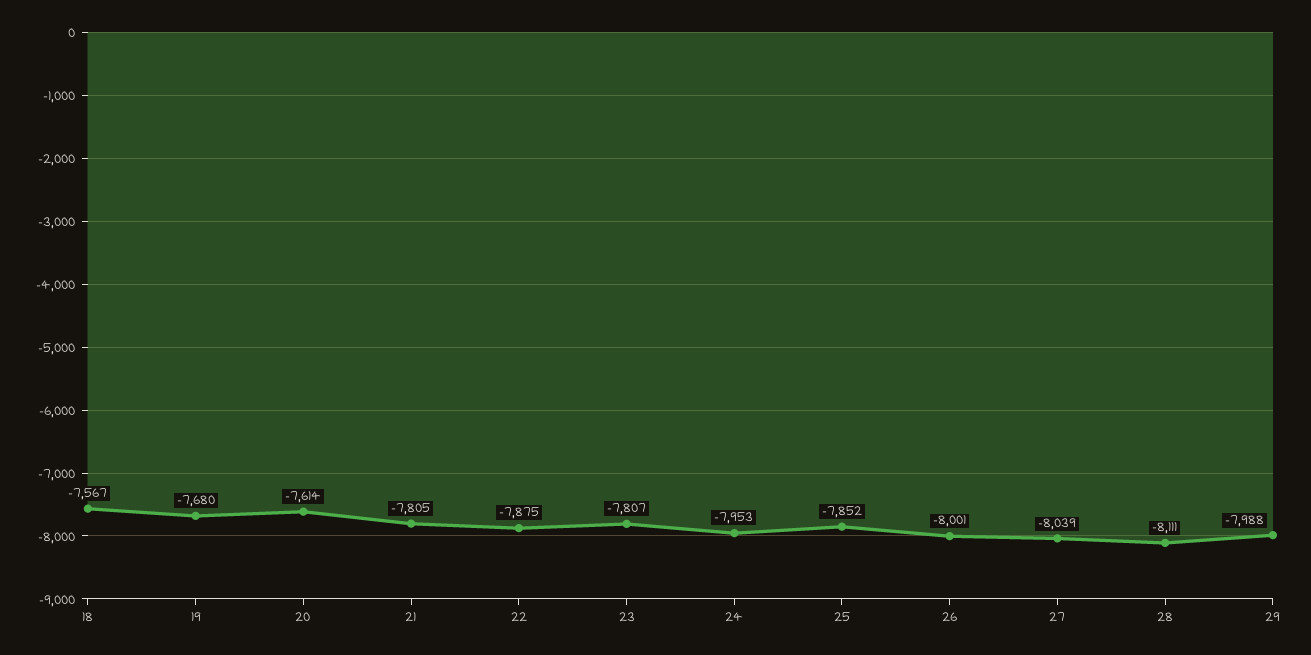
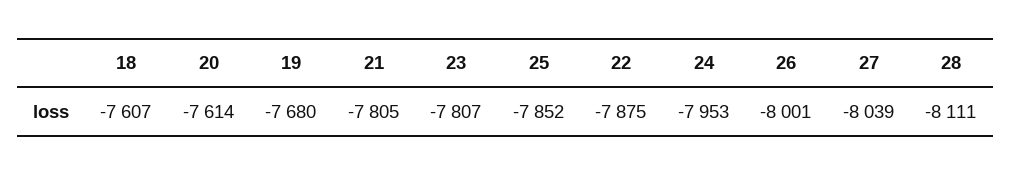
  {
-   "18": -7567,
+   "18": -7607,
    "19": -7680,
    "20": -7614,
    "21": -7805,
    "22": -7875,
    "23": -7807,
    "24": -7953,
    "25": -7852,
    "26": -8001,
    "27": -8039,
-   "28": -8111,
+   "28": -8111
-   "29": -7988
  }

